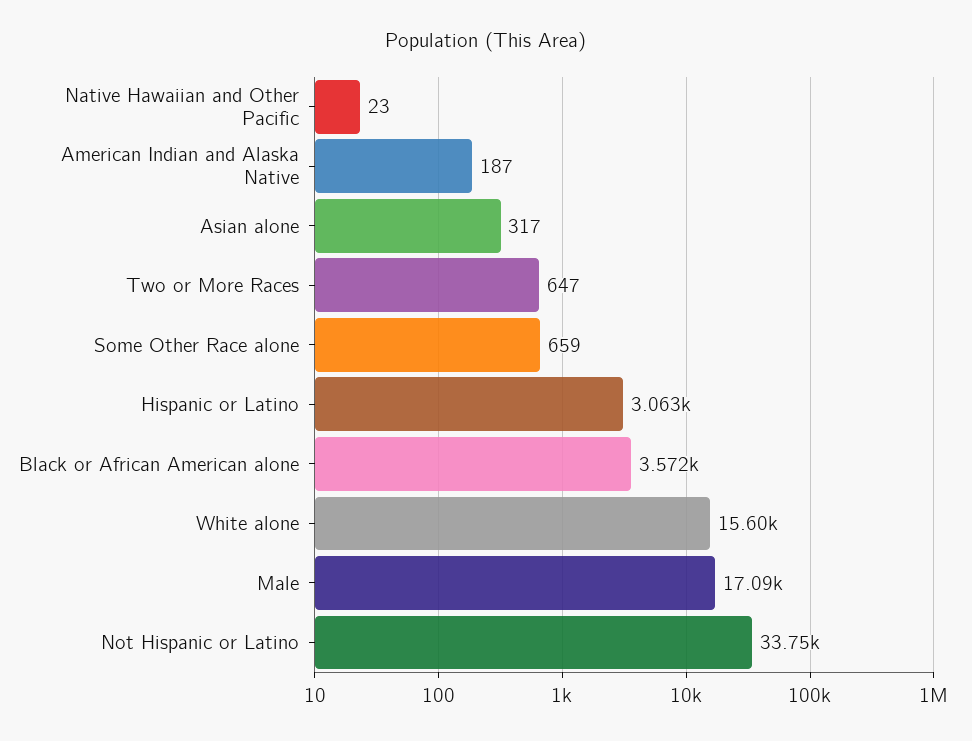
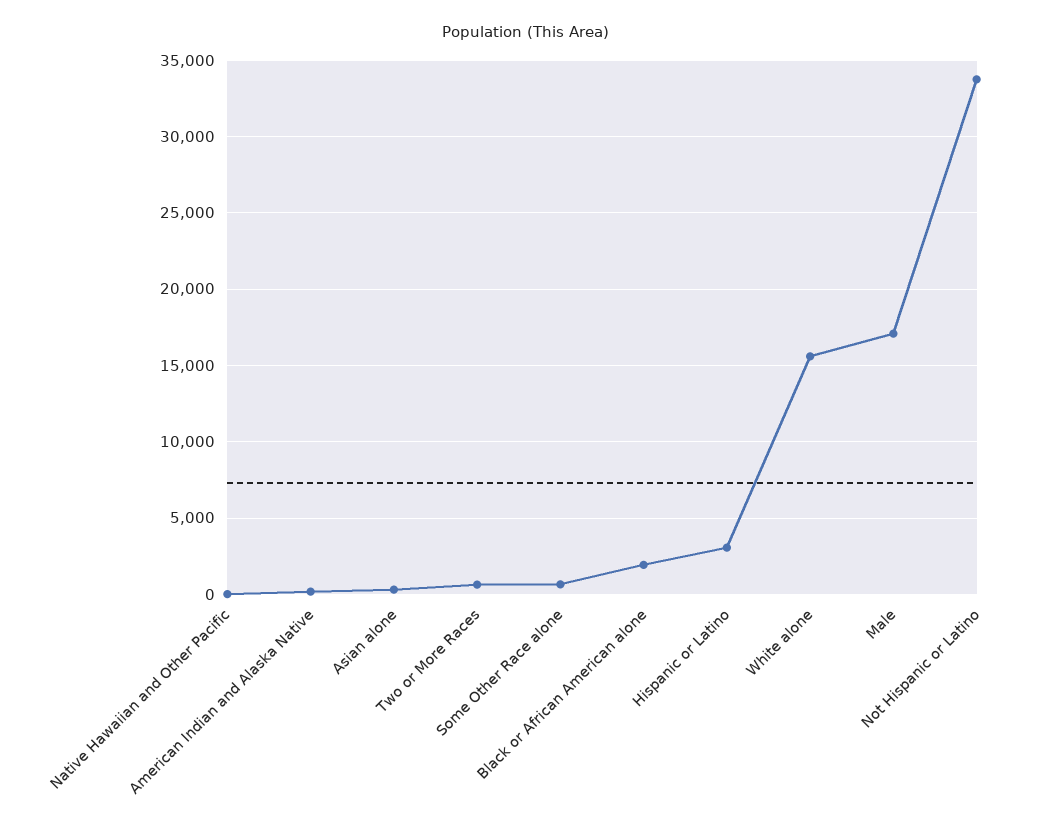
  {
    "Native Hawaiian and Other Pacific": 23,
    "American Indian and Alaska Native": 187,
    "Asian alone": 317,
    "Two or More Races": 647,
    "Some Other Race alone": 659,
    "Hispanic or Latino": 3063,
-   "Black or African American alone": 3572,
+   "Black or African American alone": 2000,
    "White alone": 15600,
    "Male": 17090,
    "Not Hispanic or Latino": 33750
  }

